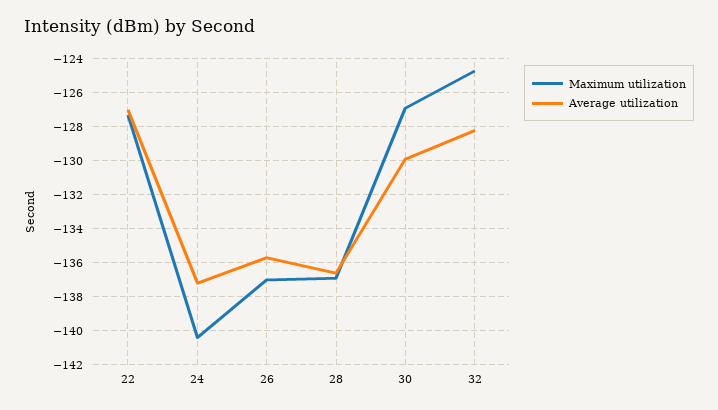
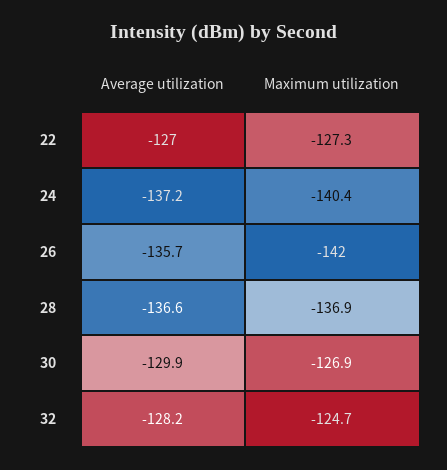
  {
    "Maximum utilization": {
      "22": -127.3,
      "24": -140.4,
-     "26": -137,
+     "26": -142,
      "28": -136.9,
      "30": -126.9,
      "32": -124.7
    },
    "Average utilization": {
      "22": -127,
      "24": -137.2,
      "26": -135.7,
      "28": -136.6,
      "30": -129.9,
      "32": -128.2
    }
  }

